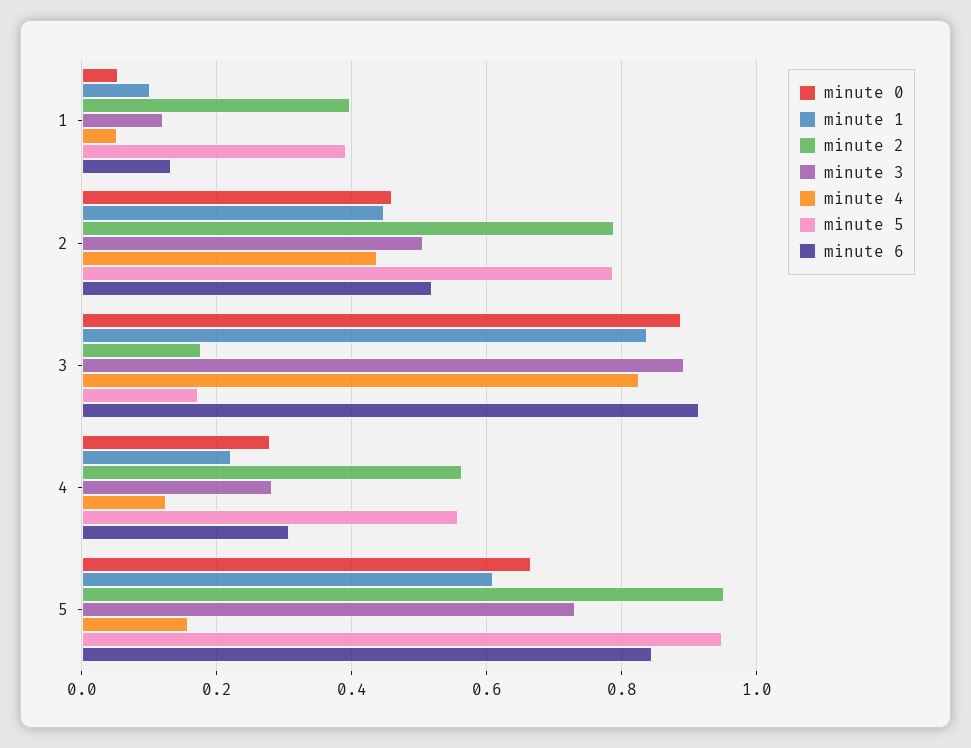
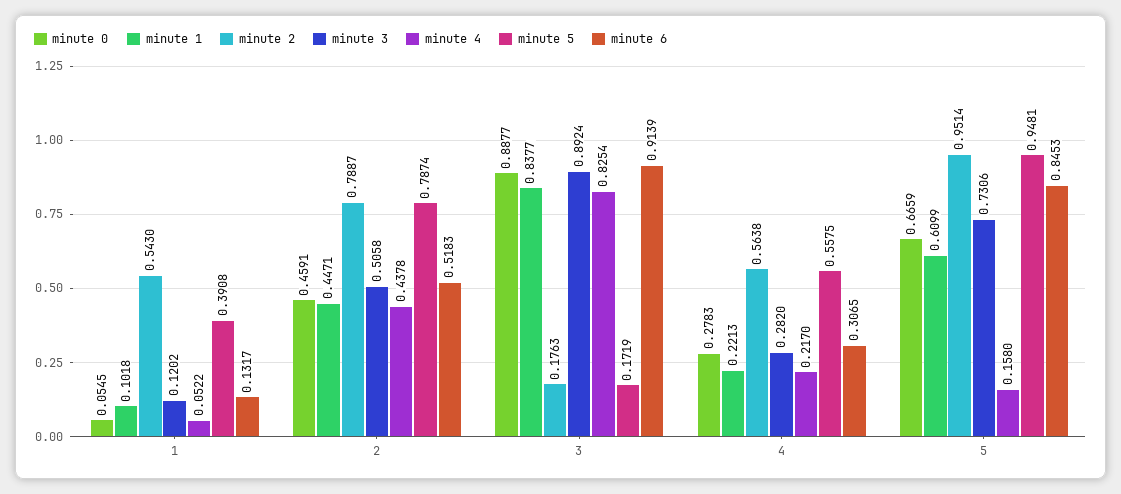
  {
    "minute 0": {
      "1": 0.0545,
      "2": 0.4591,
      "3": 0.8877,
      "4": 0.2783,
      "5": 0.6659
    },
    "minute 1": {
      "1": 0.1018,
      "2": 0.4471,
      "3": 0.8377,
      "4": 0.2213,
      "5": 0.6099
    },
    "minute 2": {
-     "1": 0.4,
+     "1": 0.543,
      "2": 0.7887,
      "3": 0.1763,
      "4": 0.5638,
      "5": 0.9514
    },
    "minute 3": {
      "1": 0.1202,
      "2": 0.5058,
      "3": 0.8924,
      "4": 0.282,
      "5": 0.7306
    },
    "minute 4": {
      "1": 0.0522,
      "2": 0.4378,
      "3": 0.8254,
-     "4": 0.12,
+     "4": 0.217,
      "5": 0.158
    },
    "minute 5": {
      "1": 0.3908,
      "2": 0.7874,
      "3": 0.1719,
      "4": 0.5575,
      "5": 0.9481
    },
    "minute 6": {
      "1": 0.1317,
      "2": 0.5183,
      "3": 0.9139,
      "4": 0.3065,
      "5": 0.8453
    }
  }

